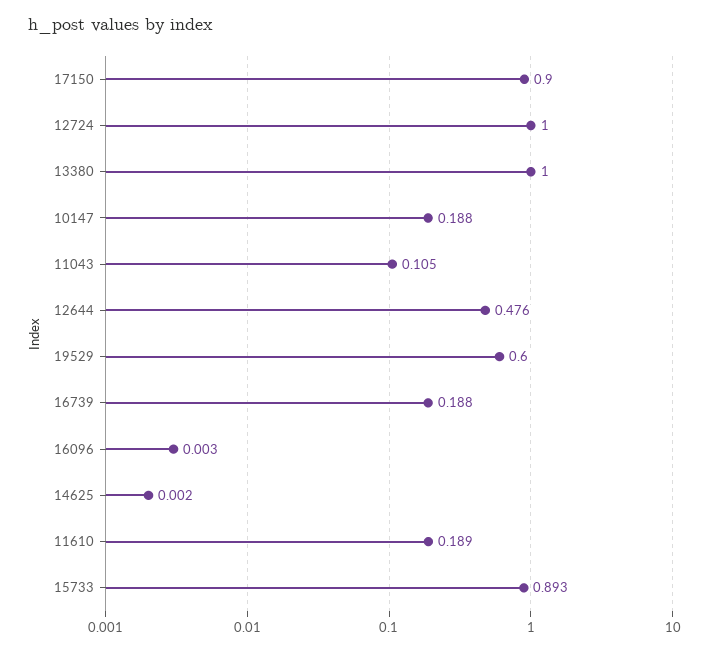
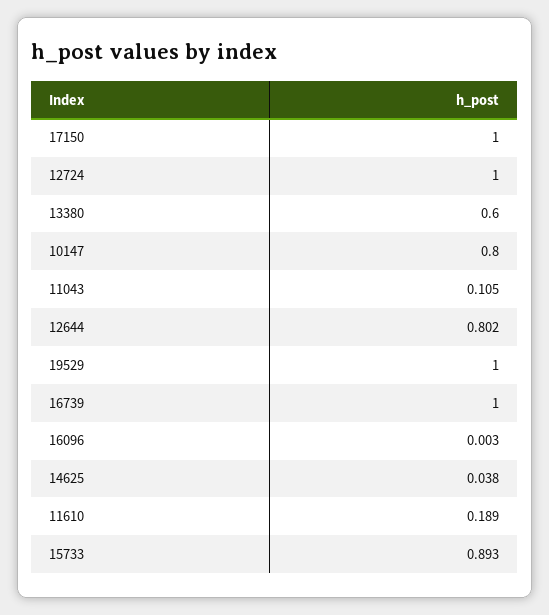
  {
-   "17150": 0.9,
+   "17150": 1,
    "12724": 1,
-   "13380": 1,
+   "13380": 0.6,
-   "10147": 0.188,
+   "10147": 0.8,
    "11043": 0.105,
-   "12644": 0.476,
+   "12644": 0.802,
-   "19529": 0.6,
+   "19529": 1,
-   "16739": 0.188,
+   "16739": 1,
    "16096": 0.003,
-   "14625": 0.002,
+   "14625": 0.038,
    "11610": 0.189,
    "15733": 0.893
  }

